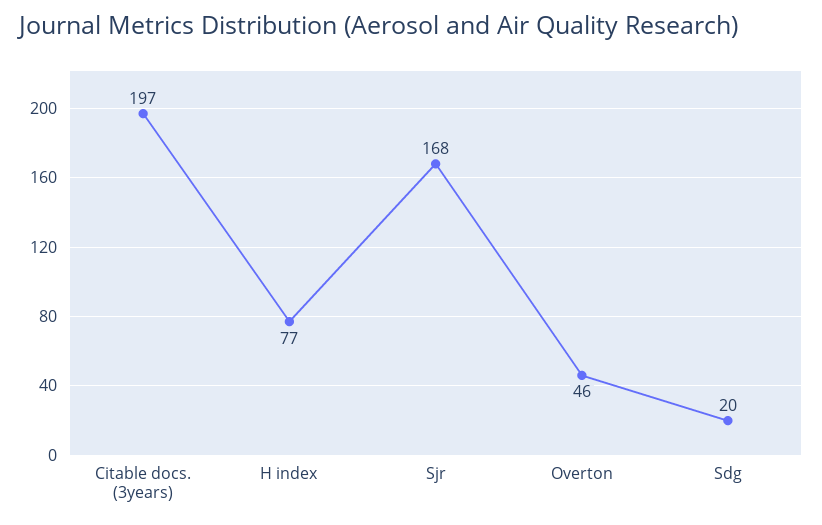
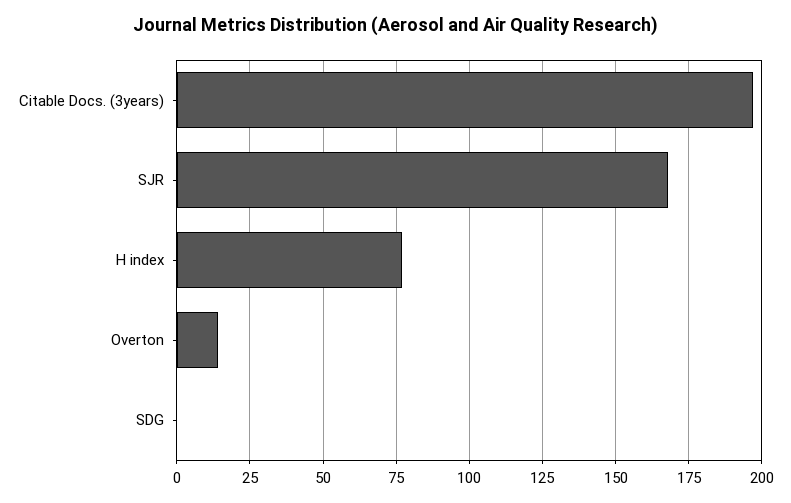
  {
    "Citable docs. (3years)": 197,
    "H index": 77,
    "Sjr": 168,
-   "Overton": 46,
+   "Overton": 15,
-   "Sdg": 20
+   "Sdg": 0
  }

